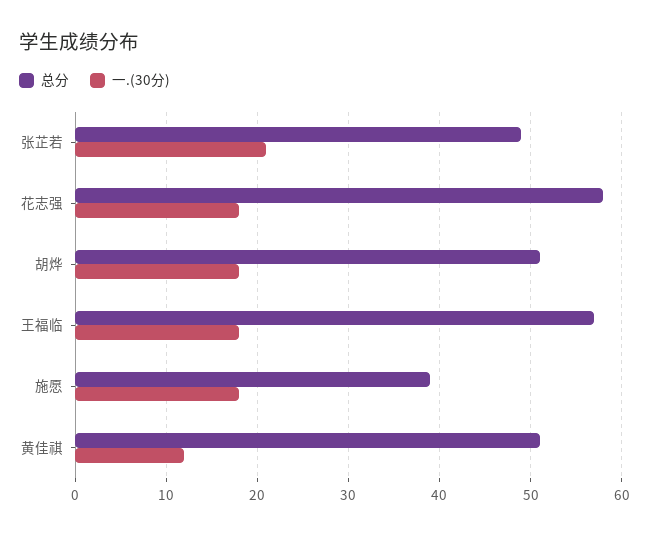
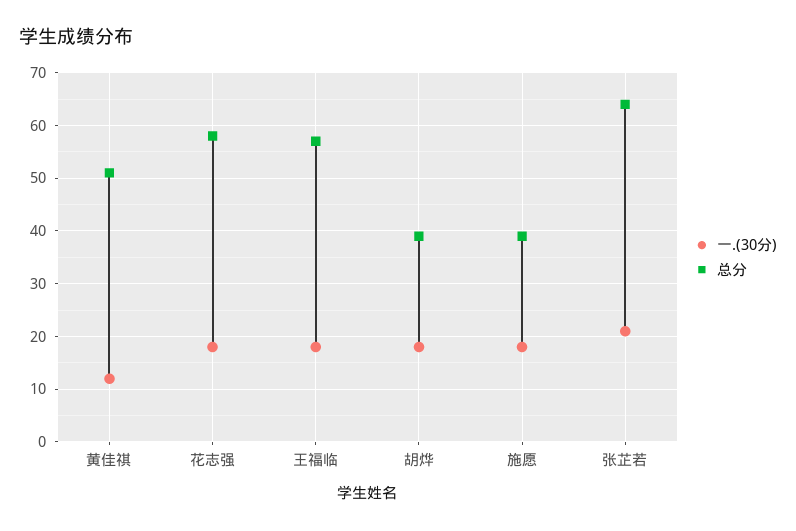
  {
    "总分": {
-     "张芷若": 49,
+     "张芷若": 65,
      "花志强": 58,
-     "胡烨": 51,
+     "胡烨": 40,
      "王福临": 57,
      "施愿": 39,
      "黄佳祺": 51
    },
    "一.(30分)": {
      "张芷若": 21,
      "花志强": 18,
      "胡烨": 18,
      "王福临": 18,
      "施愿": 18,
      "黄佳祺": 12
    }
  }

